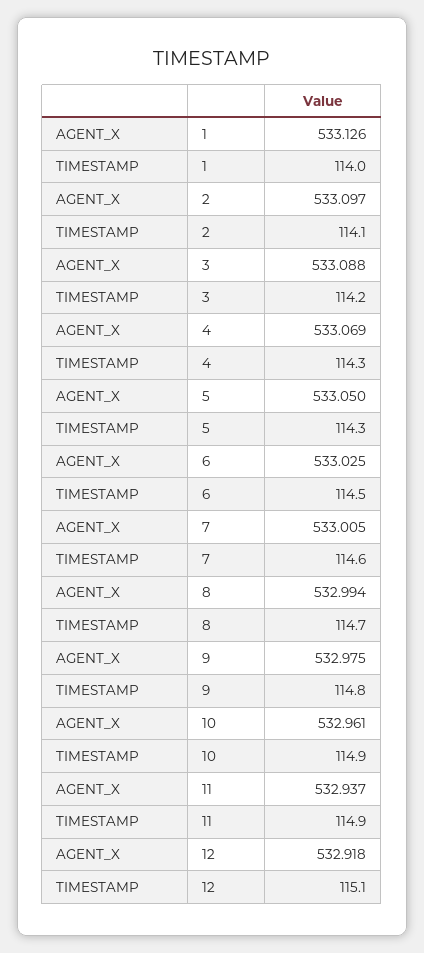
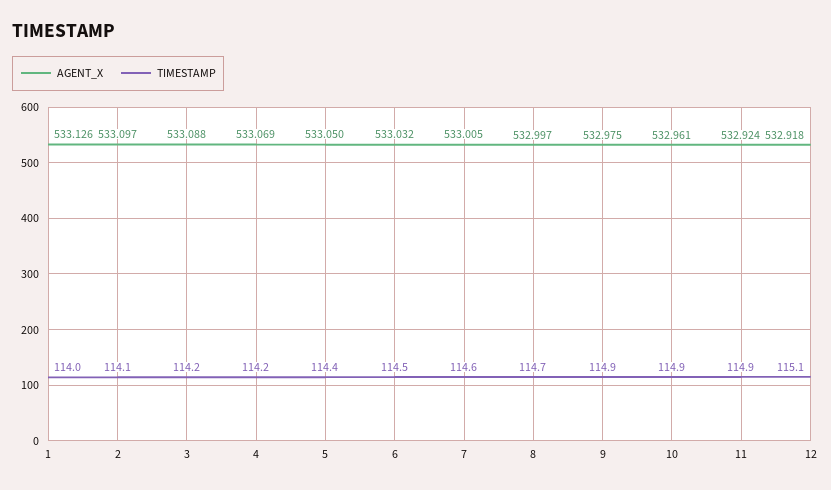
  {
    "AGENT_X": {
      "1": 533.126,
      "2": 533.097,
      "3": 533.088,
      "4": 533.069,
      "5": 533.05,
-     "6": 533.025,
+     "6": 533.032,
      "7": 533.005,
-     "8": 532.994,
+     "8": 532.997,
      "9": 532.975,
      "10": 532.961,
-     "11": 532.937,
+     "11": 532.924,
      "12": 532.918
    },
    "TIMESTAMP": {
      "1": 114,
      "2": 114.1,
      "3": 114.2,
-     "4": 114.3,
+     "4": 114.2,
-     "5": 114.3,
+     "5": 114.4,
      "6": 114.5,
      "7": 114.6,
      "8": 114.7,
-     "9": 114.8,
+     "9": 114.9,
      "10": 114.9,
      "11": 114.9,
      "12": 115.1
    }
  }

